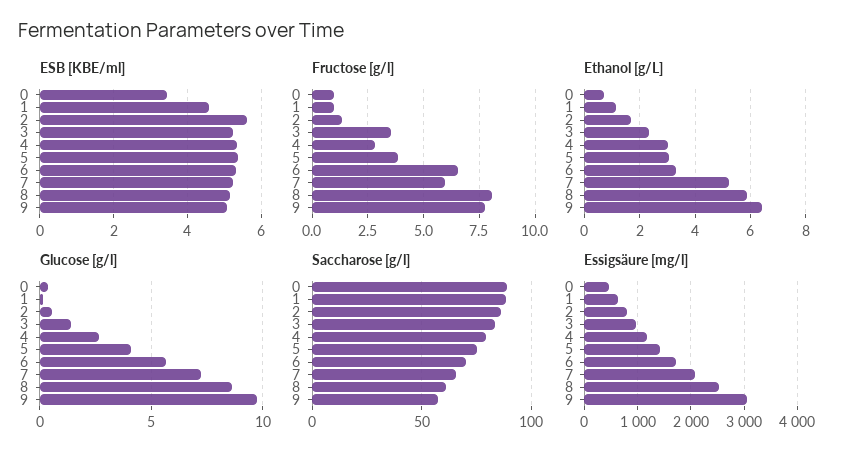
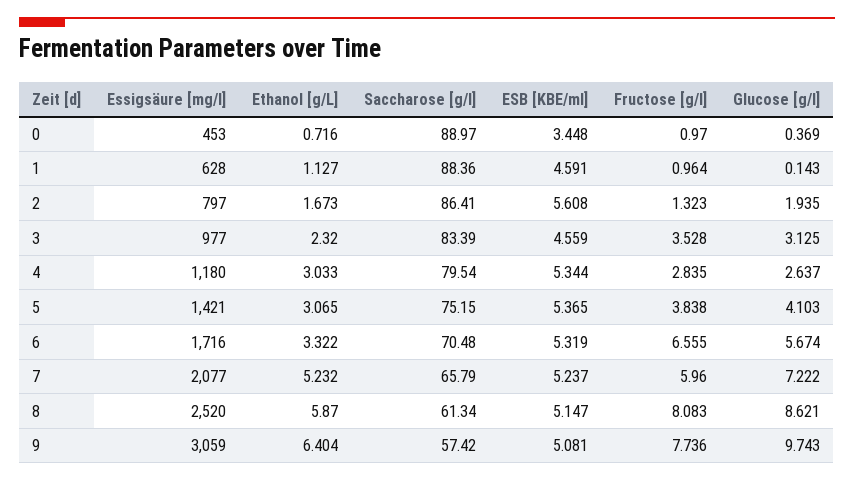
  {
    "ESB [KBE/ml]": {
      "0": 3.448,
      "1": 4.591,
      "2": 5.608,
-     "3": 5.2,
+     "3": 4.559,
      "4": 5.344,
      "5": 5.365,
      "6": 5.319,
      "7": 5.237,
      "8": 5.147,
      "9": 5.081
    },
    "Fructose [g/l]": {
      "0": 0.97,
      "1": 0.964,
      "2": 1.323,
      "3": 3.528,
      "4": 2.835,
      "5": 3.838,
      "6": 6.555,
      "7": 5.96,
      "8": 8.083,
      "9": 7.736
    },
    "Ethanol [g/L]": {
      "0": 0.716,
      "1": 1.127,
      "2": 1.673,
      "3": 2.32,
      "4": 3.033,
      "5": 3.065,
      "6": 3.322,
      "7": 5.232,
      "8": 5.87,
      "9": 6.404
    },
    "Glucose [g/l]": {
      "0": 0.369,
      "1": 0.143,
-     "2": 0.5,
+     "2": 1.935,
-     "3": 1.5,
+     "3": 3.125,
      "4": 2.637,
      "5": 4.103,
      "6": 5.674,
      "7": 7.222,
      "8": 8.621,
      "9": 9.743
    },
    "Saccharose [g/l]": {
      "0": 88.97,
      "1": 88.36,
      "2": 86.41,
      "3": 83.39,
      "4": 79.54,
      "5": 75.15,
      "6": 70.48,
      "7": 65.79,
      "8": 61.34,
      "9": 57.42
    },
    "Essigsäure [mg/l]": {
      "0": 453,
      "1": 628,
      "2": 797,
      "3": 977,
      "4": 1180,
      "5": 1421,
      "6": 1716,
      "7": 2077,
      "8": 2520,
      "9": 3059
    }
  }

